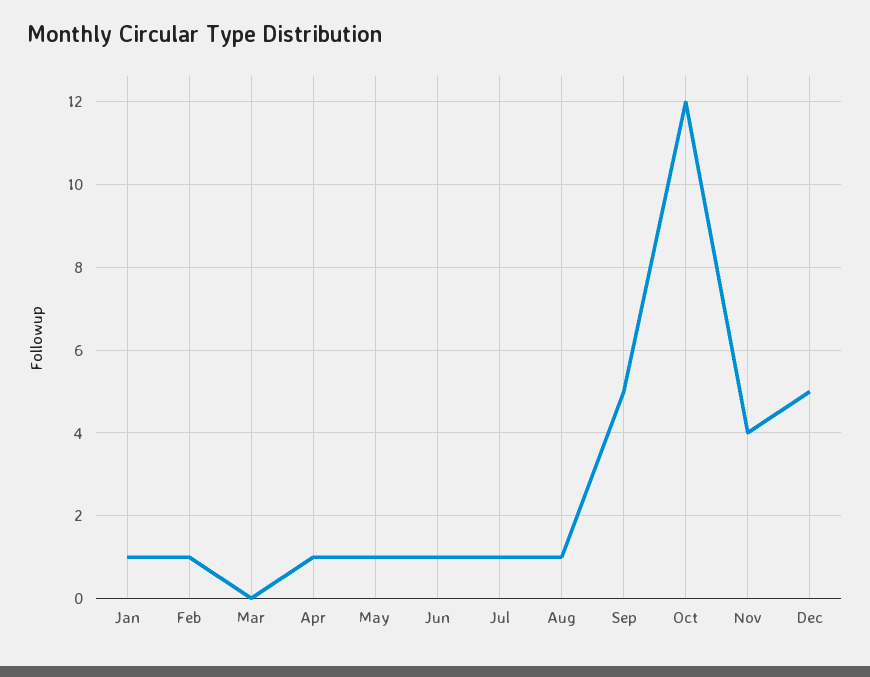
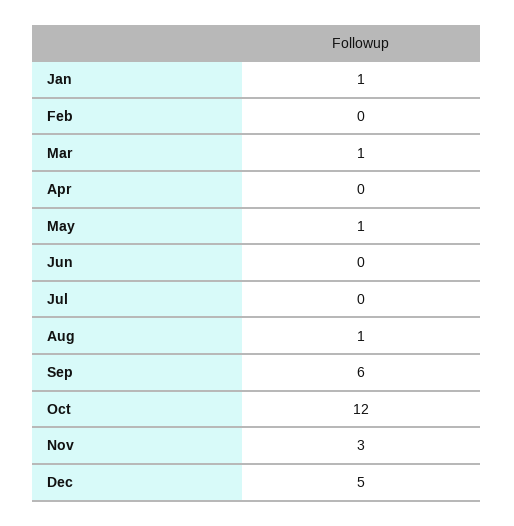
  {
    "Jan": 1,
-   "Feb": 1,
+   "Feb": 0,
-   "Mar": 0,
+   "Mar": 1,
-   "Apr": 1,
+   "Apr": 0,
    "May": 1,
-   "Jun": 1,
+   "Jun": 0,
-   "Jul": 1,
+   "Jul": 0,
    "Aug": 1,
-   "Sep": 5,
+   "Sep": 6,
    "Oct": 12,
-   "Nov": 4,
+   "Nov": 3,
    "Dec": 5
  }

